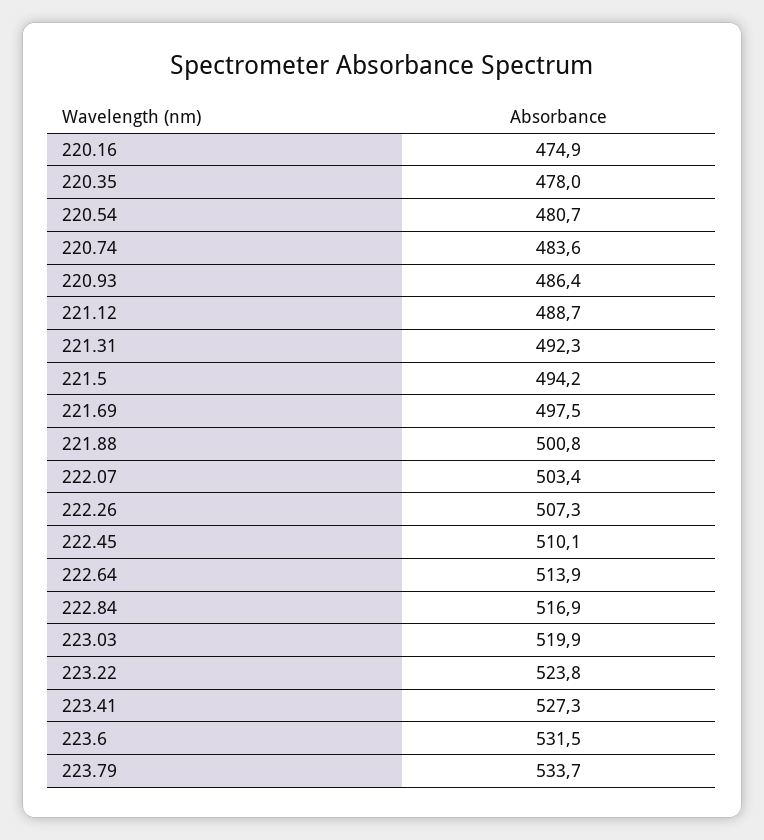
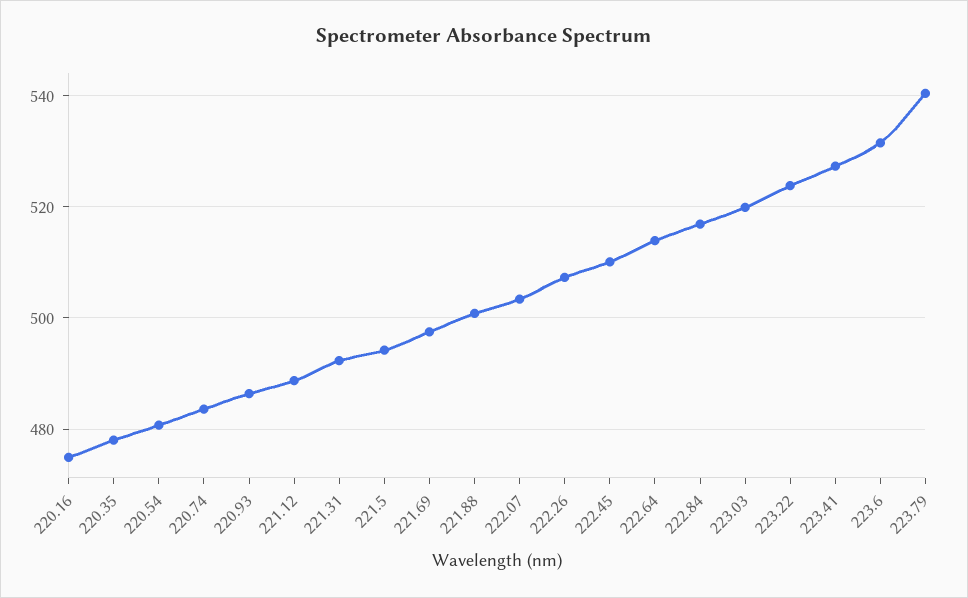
  {
    "220.16": 474.9,
    "220.35": 478,
    "220.54": 480.7,
    "220.74": 483.6,
    "220.93": 486.4,
    "221.12": 488.7,
    "221.31": 492.3,
    "221.5": 494.2,
    "221.69": 497.5,
    "221.88": 500.8,
    "222.07": 503.4,
    "222.26": 507.3,
    "222.45": 510.1,
    "222.64": 513.9,
    "222.84": 516.9,
    "223.03": 519.9,
    "223.22": 523.8,
    "223.41": 527.3,
    "223.6": 531.5,
-   "223.79": 533.7
+   "223.79": 540
  }

